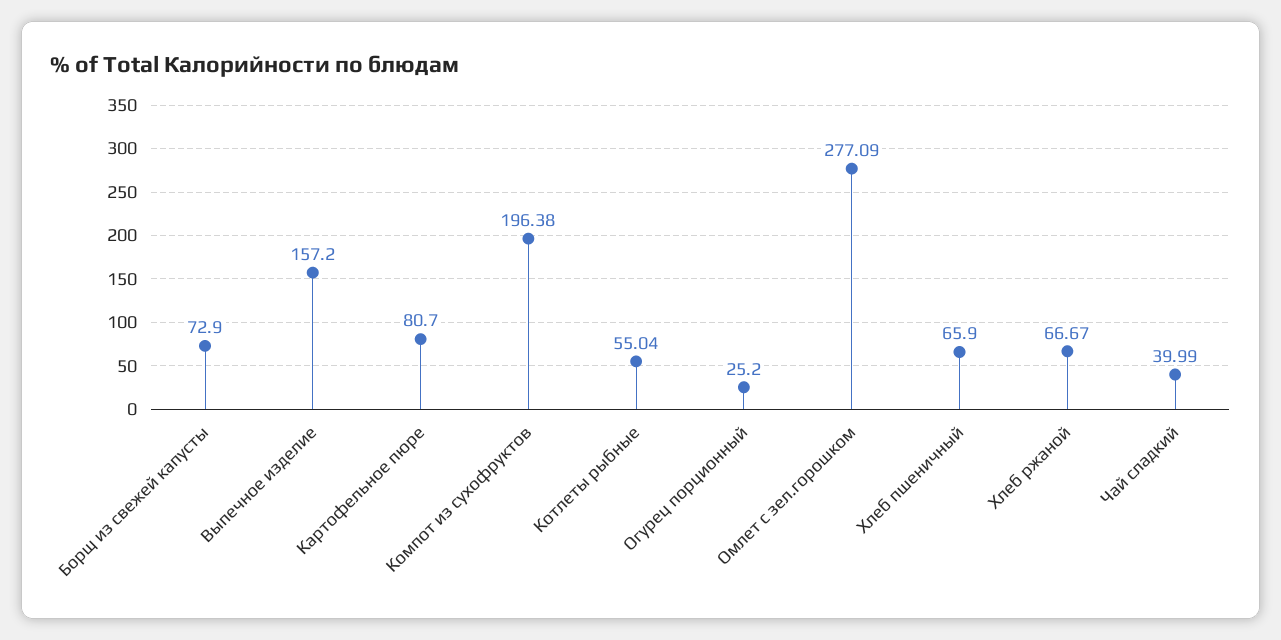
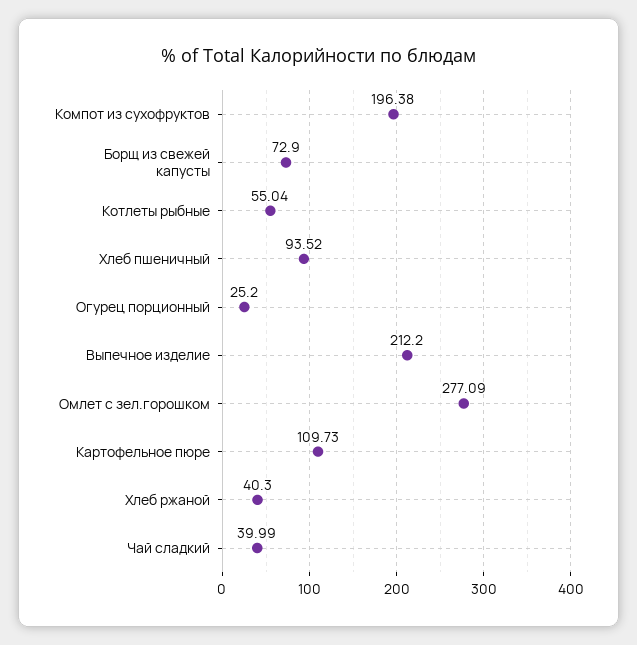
  {
    "Борщ из свежей капусты": 72.9,
-   "Выпечное изделие": 157.2,
+   "Выпечное изделие": 212.2,
-   "Картофельное пюре": 80.7,
+   "Картофельное пюре": 109.73,
    "Компот из сухофруктов": 196.38,
    "Котлеты рыбные": 55.04,
    "Огурец порционный": 25.2,
    "Омлет с зел.горошком": 277.09,
-   "Хлеб пшеничный": 65.9,
+   "Хлеб пшеничный": 93.52,
-   "Хлеб ржаной": 66.67,
+   "Хлеб ржаной": 40.3,
    "Чай сладкий": 39.99
  }

